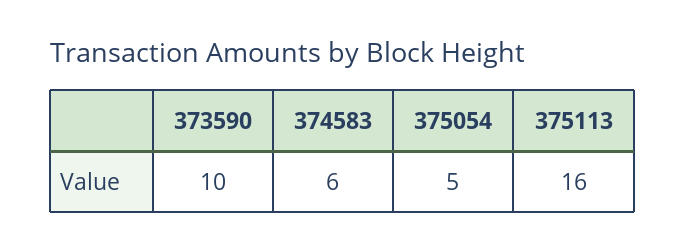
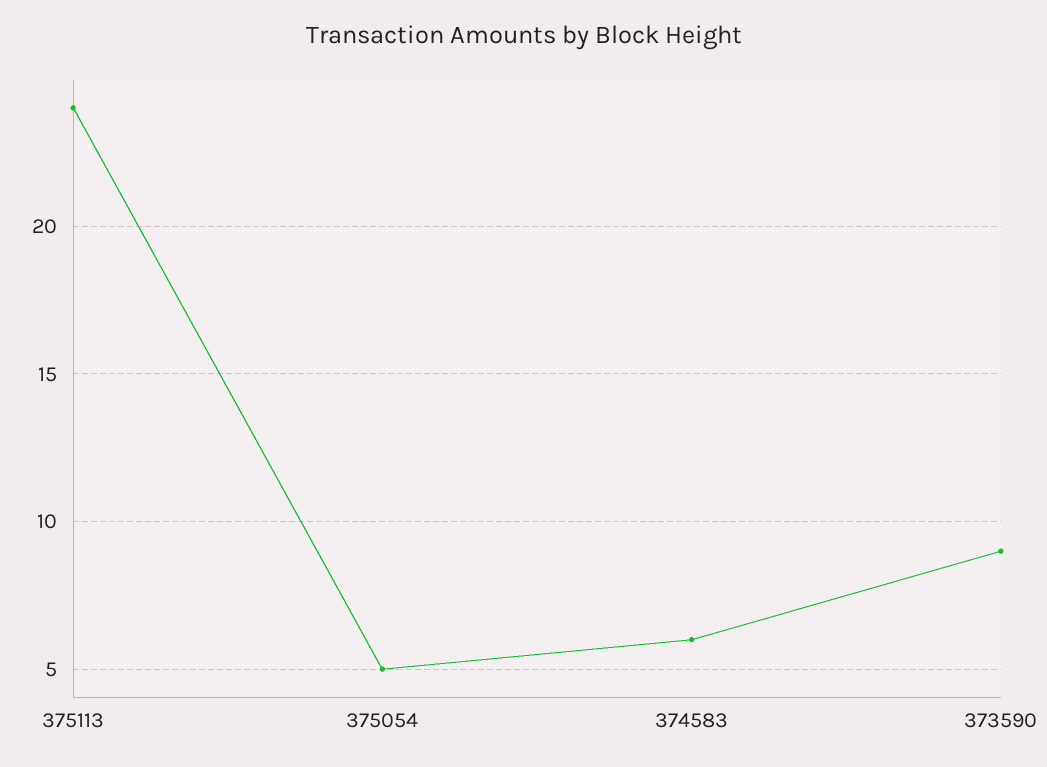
  {
-   "373590": 10,
+   "373590": 9,
    "374583": 6,
    "375054": 5,
-   "375113": 16
+   "375113": 24
  }

